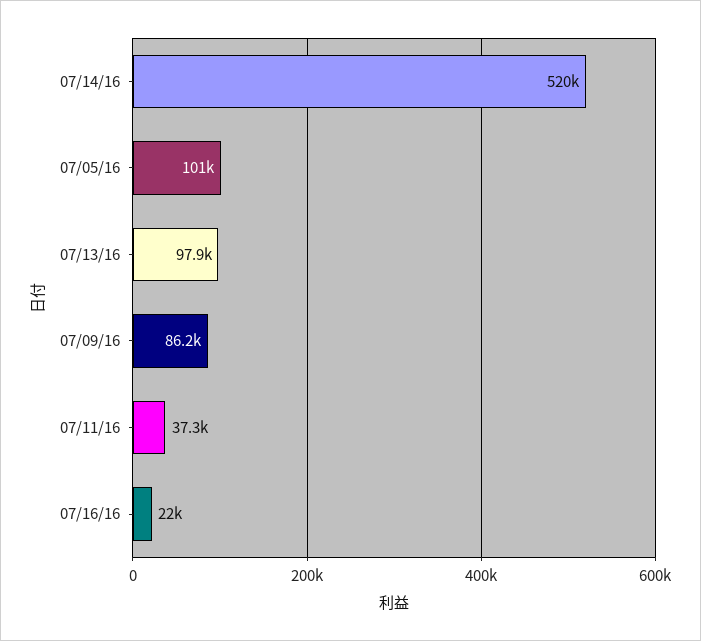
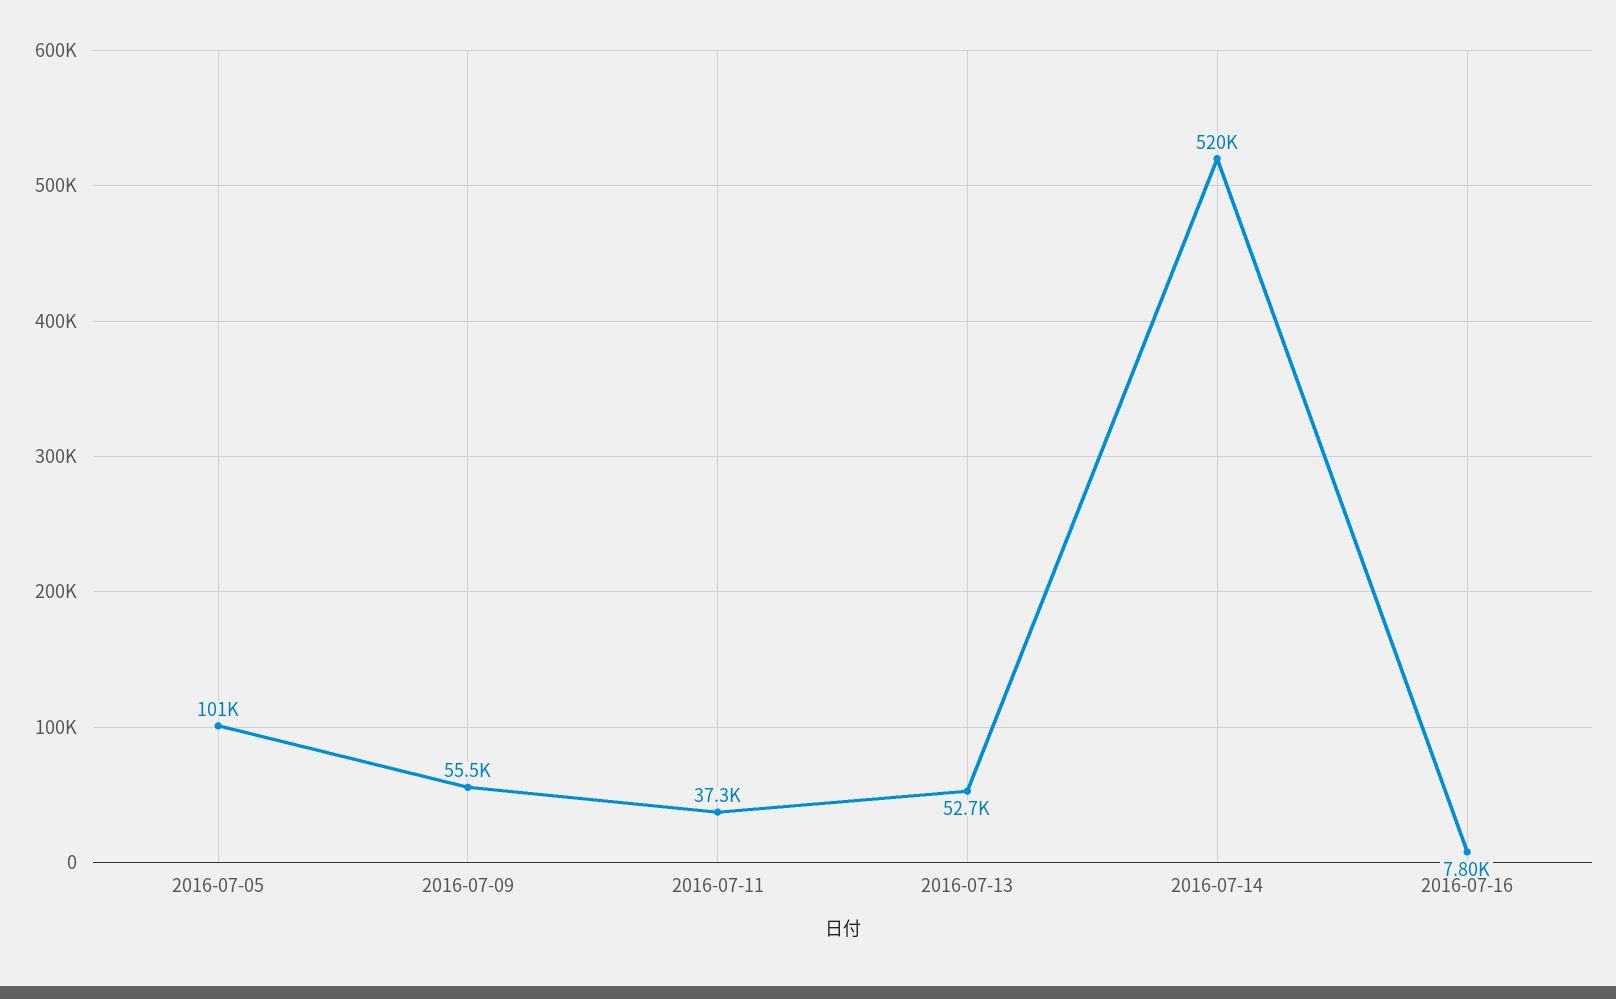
  {
    "07/14/16": 520000,
    "07/05/16": 101000,
-   "07/13/16": 97900,
+   "07/13/16": 52700,
-   "07/09/16": 86200,
+   "07/09/16": 55500,
    "07/11/16": 37300,
-   "07/16/16": 22000
+   "07/16/16": 7800
  }

